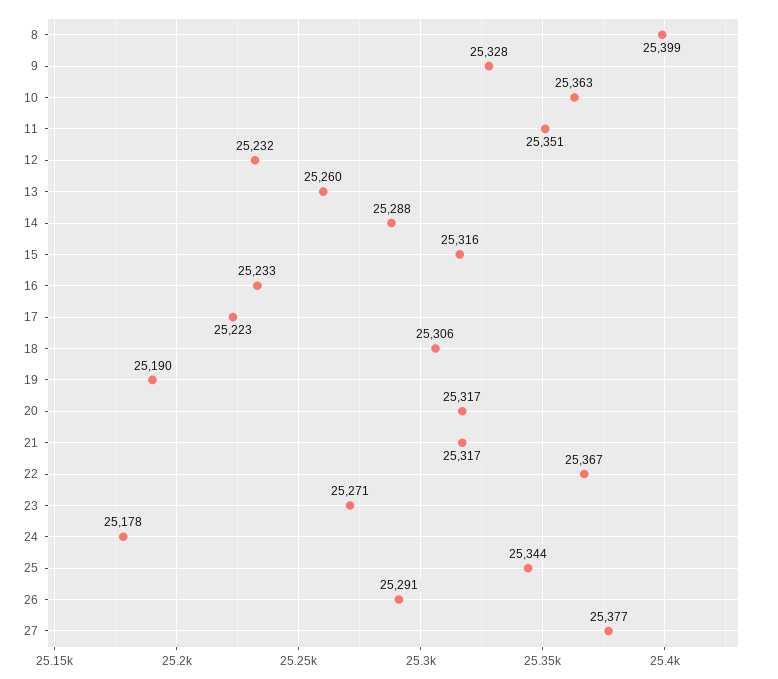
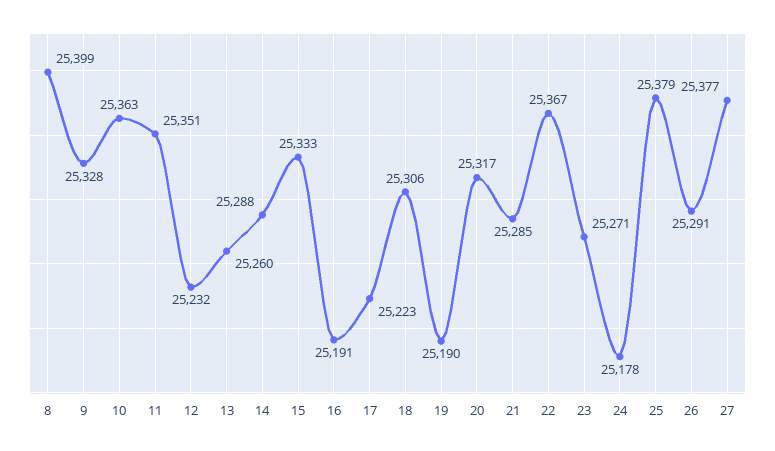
  {
    "8": 25399,
    "9": 25328,
    "10": 25363,
    "11": 25351,
    "12": 25232,
    "13": 25260,
    "14": 25288,
-   "15": 25316,
+   "15": 25333,
-   "16": 25233,
+   "16": 25191,
    "17": 25223,
    "18": 25306,
    "19": 25190,
    "20": 25317,
-   "21": 25317,
+   "21": 25285,
    "22": 25367,
    "23": 25271,
    "24": 25178,
-   "25": 25344,
+   "25": 25379,
    "26": 25291,
    "27": 25377
  }

